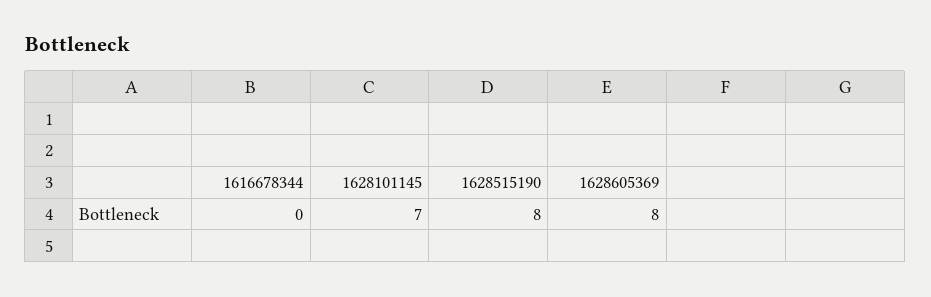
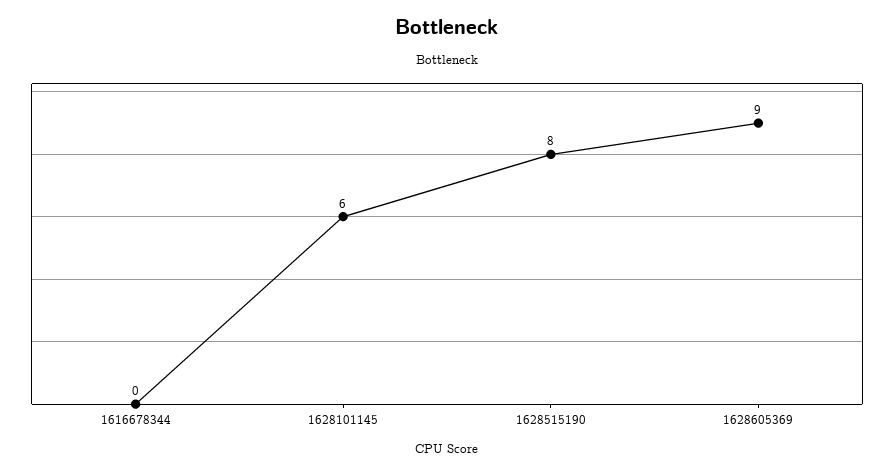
  {
    "1616678344": 0,
-   "1628101145": 7,
+   "1628101145": 6,
    "1628515190": 8,
-   "1628605369": 8
+   "1628605369": 9
  }

